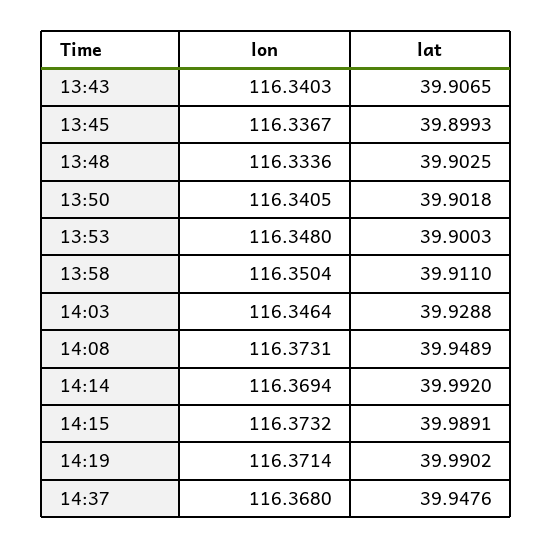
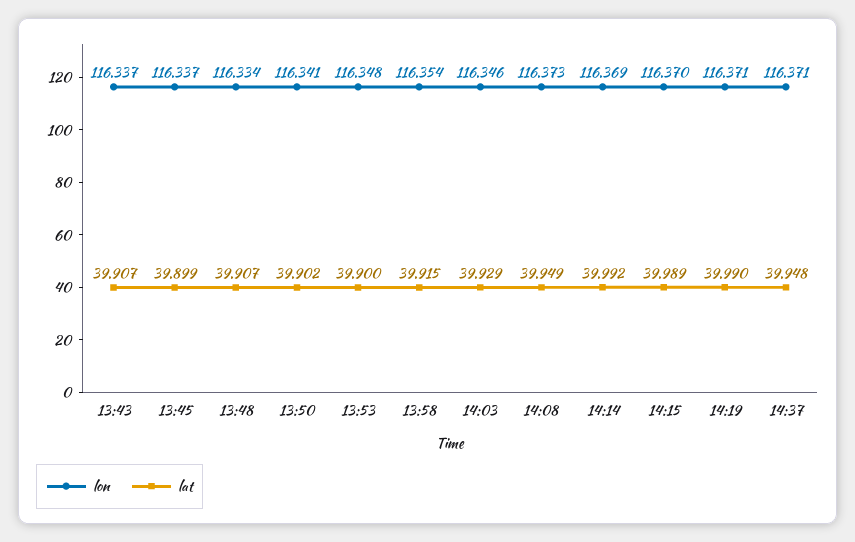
  {
    "lon": {
-     "13:43": 116.3403,
+     "13:43": 116.337,
      "13:45": 116.3367,
      "13:48": 116.3336,
      "13:50": 116.3405,
      "13:53": 116.348,
-     "13:58": 116.3504,
+     "13:58": 116.354,
      "14:03": 116.3464,
      "14:08": 116.3731,
      "14:14": 116.3694,
-     "14:15": 116.3732,
+     "14:15": 116.37,
      "14:19": 116.3714,
-     "14:37": 116.368
+     "14:37": 116.371
    },
    "lat": {
      "13:43": 39.9065,
      "13:45": 39.8993,
-     "13:48": 39.9025,
+     "13:48": 39.907,
      "13:50": 39.9018,
      "13:53": 39.9003,
-     "13:58": 39.911,
+     "13:58": 39.915,
      "14:03": 39.9288,
      "14:08": 39.9489,
      "14:14": 39.992,
      "14:15": 39.9891,
      "14:19": 39.9902,
      "14:37": 39.9476
    }
  }

